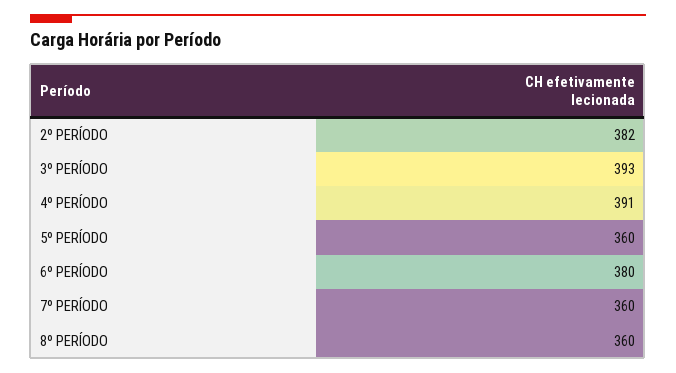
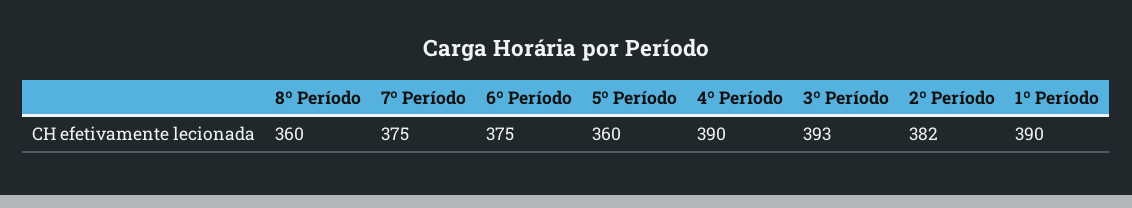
  {
    "2º PERÍODO": 382,
    "3º PERÍODO": 393,
-   "4º PERÍODO": 391,
+   "4º PERÍODO": 390,
    "5º PERÍODO": 360,
-   "6º PERÍODO": 380,
+   "6º PERÍODO": 375,
-   "7º PERÍODO": 360,
+   "7º PERÍODO": 375,
-   "8º PERÍODO": 360
+   "8º PERÍODO": 360,
+   "1º Período": 390
  }

